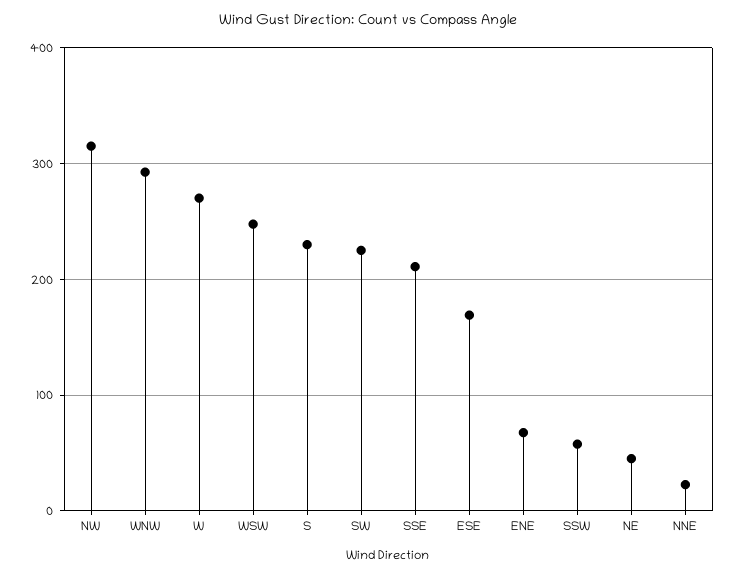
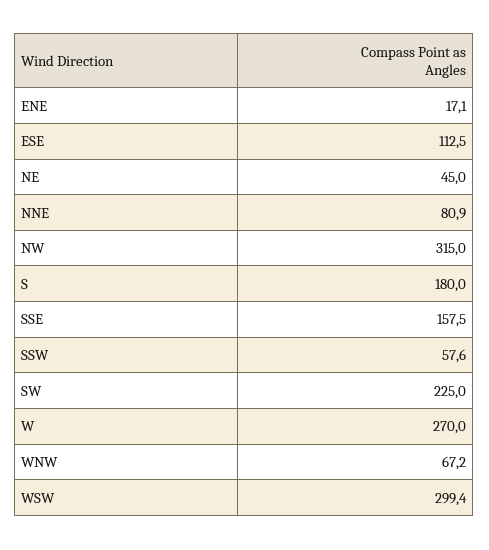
  {
    "NW": 315,
-   "WNW": 290,
+   "WNW": 67.2,
    "W": 270,
-   "WSW": 250,
+   "WSW": 299.4,
-   "S": 230,
+   "S": 180,
    "SW": 225,
-   "SSE": 210,
+   "SSE": 157.5,
-   "ESE": 170,
+   "ESE": 112.5,
-   "ENE": 70,
+   "ENE": 17.1,
    "SSW": 57.6,
    "NE": 45,
-   "NNE": 20
+   "NNE": 80.9
  }

